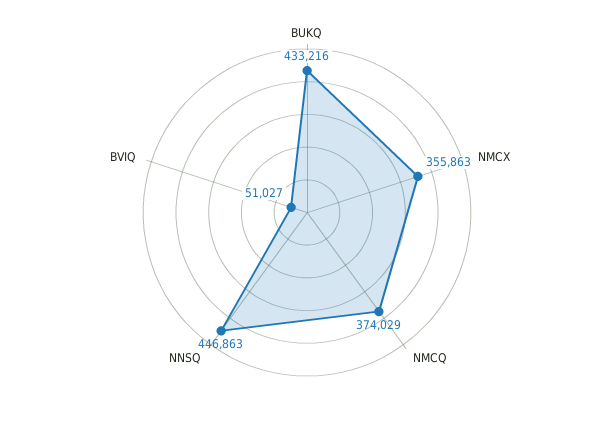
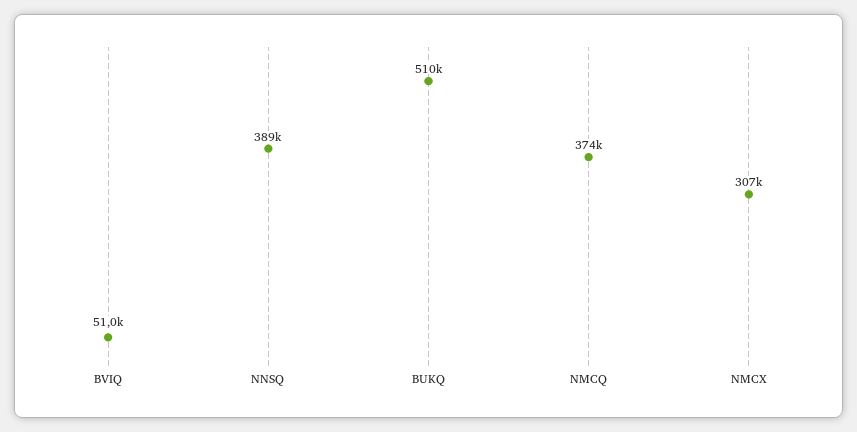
  {
-   "BUKQ": 433216,
+   "BUKQ": 510000,
-   "NMCX": 355863,
+   "NMCX": 307000,
    "NMCQ": 374029,
-   "NNSQ": 446863,
+   "NNSQ": 389000,
    "BVIQ": 51027
  }

